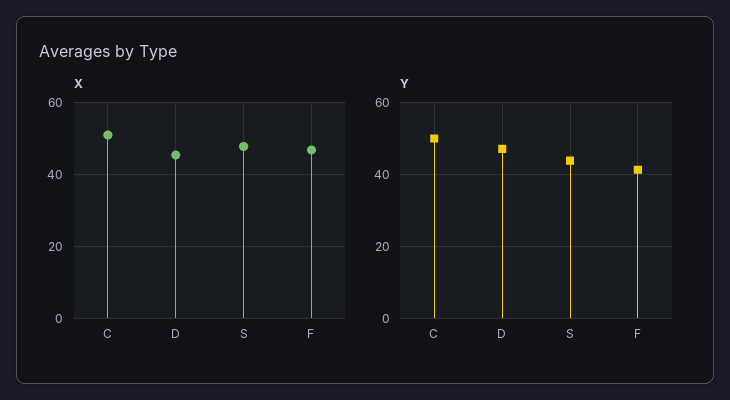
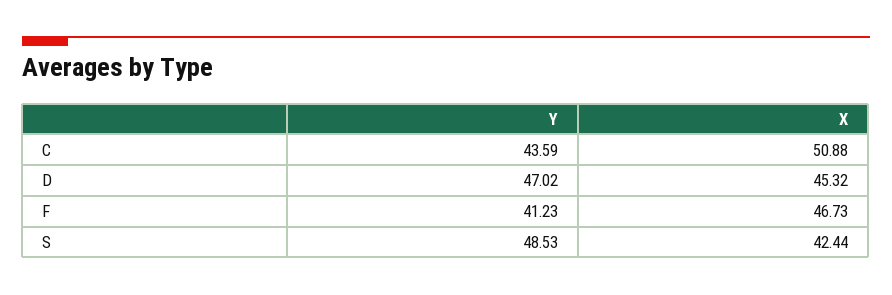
  {
    "X": {
      "C": 50.88,
      "D": 45.32,
-     "S": 48,
+     "S": 42.44,
      "F": 46.73
    },
    "Y": {
-     "C": 50,
+     "C": 43.59,
      "D": 47.02,
-     "S": 44,
+     "S": 48.53,
      "F": 41.23
    }
  }

